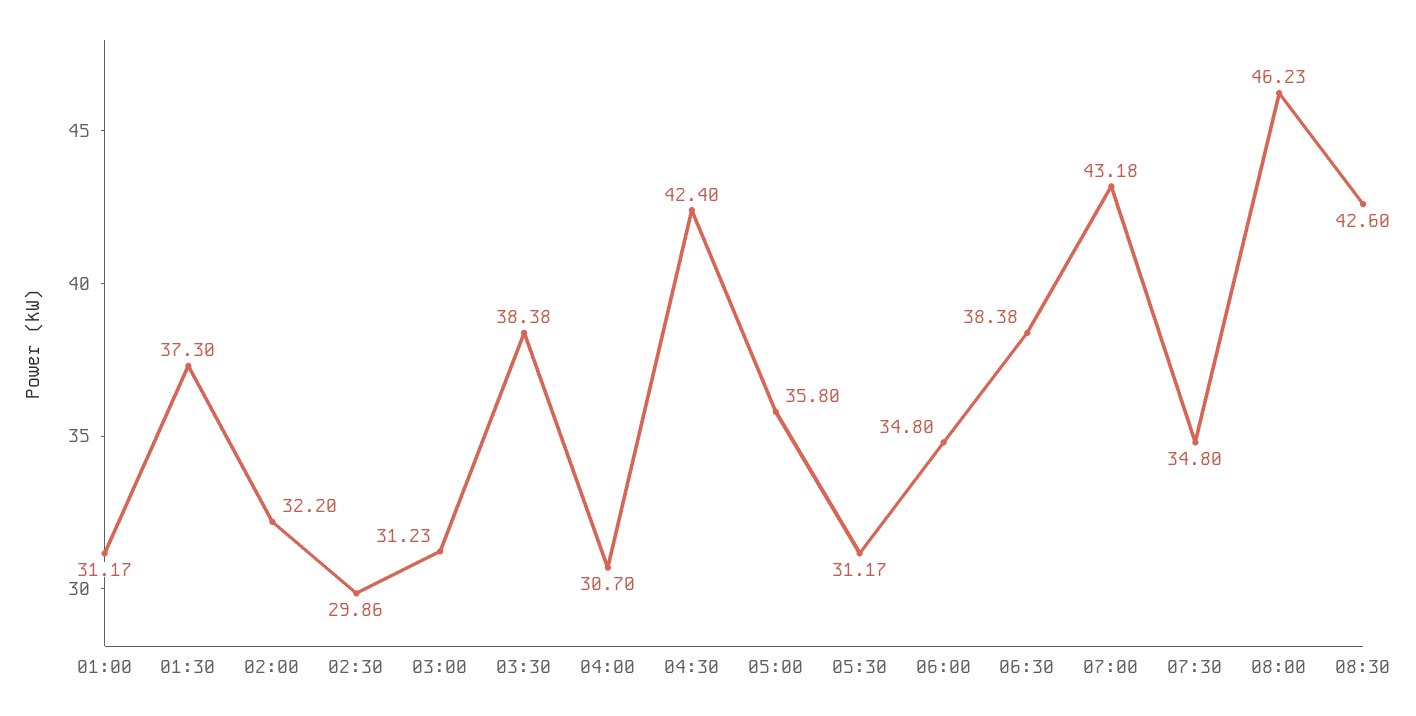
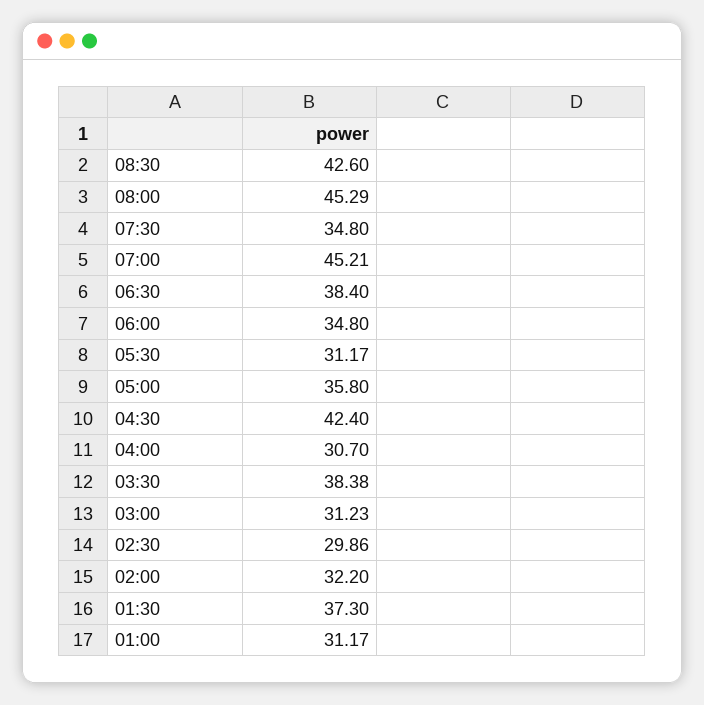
  {
    "01:00": 31.17,
    "01:30": 37.3,
    "02:00": 32.2,
    "02:30": 29.86,
    "03:00": 31.23,
    "03:30": 38.38,
    "04:00": 30.7,
    "04:30": 42.4,
    "05:00": 35.8,
    "05:30": 31.17,
    "06:00": 34.8,
-   "06:30": 38.38,
+   "06:30": 38.4,
-   "07:00": 43.18,
+   "07:00": 45.21,
    "07:30": 34.8,
-   "08:00": 46.23,
+   "08:00": 45.29,
    "08:30": 42.6
  }

